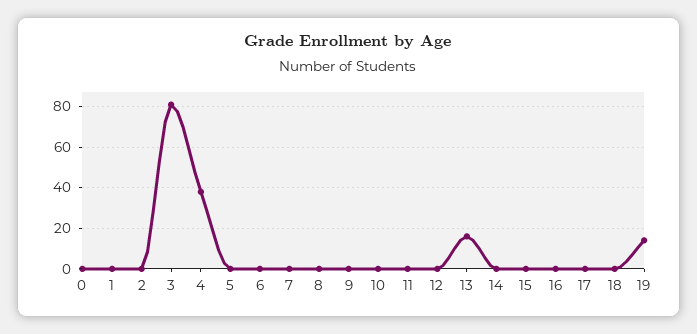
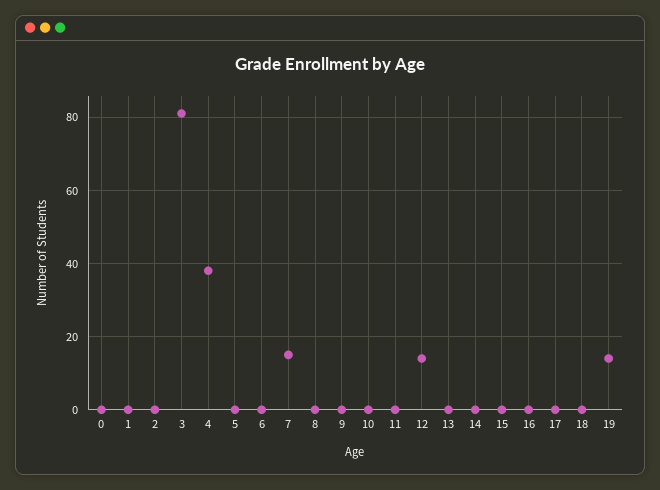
  {
    "0": 0,
    "1": 0,
    "2": 0,
    "3": 80,
    "4": 40,
    "5": 0,
    "6": 0,
-   "7": 0,
+   "7": 15,
    "8": 0,
    "9": 0,
    "10": 0,
    "11": 0,
-   "12": 0,
+   "12": 15,
-   "13": 15,
+   "13": 0,
    "14": 0,
    "15": 0,
    "16": 0,
    "17": 0,
    "18": 0,
    "19": 15
  }

